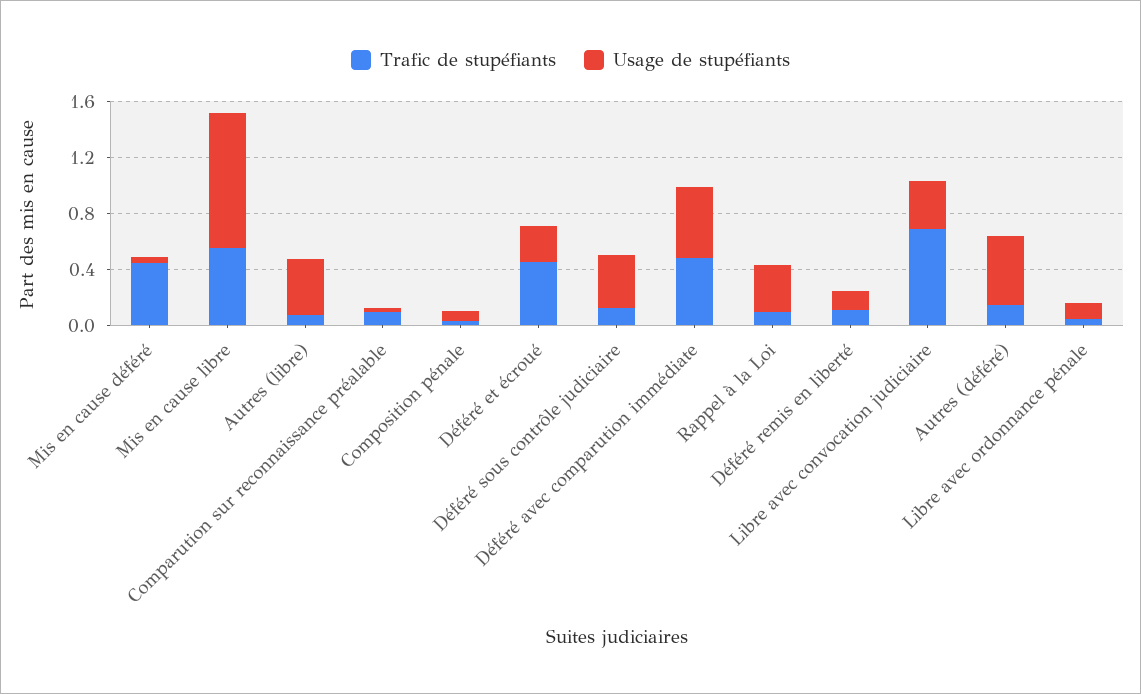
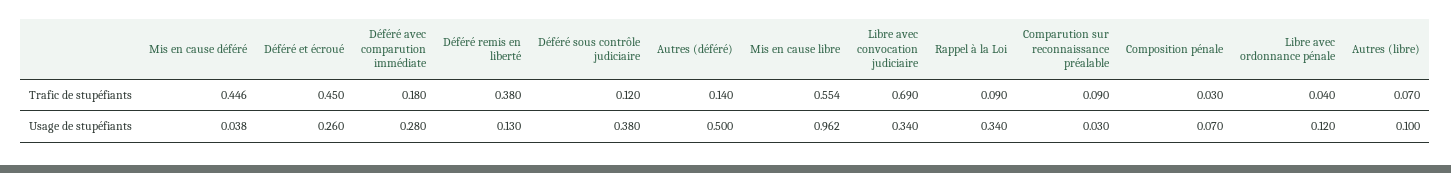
  {
    "Trafic de stupéfiants": {
      "Mis en cause déféré": 0.446,
      "Mis en cause libre": 0.554,
      "Autres (libre)": 0.07,
      "Comparution sur reconnaissance préalable": 0.09,
      "Composition pénale": 0.03,
      "Déféré et écroué": 0.45,
      "Déféré sous contrôle judiciaire": 0.12,
-     "Déféré avec comparution immédiate": 0.5,
+     "Déféré avec comparution immédiate": 0.18,
      "Rappel à la Loi": 0.09,
-     "Déféré remis en liberté": 0.1,
+     "Déféré remis en liberté": 0.38,
      "Libre avec convocation judiciaire": 0.69,
      "Autres (déféré)": 0.14,
      "Libre avec ordonnance pénale": 0.04
    },
    "Usage de stupéfiants": {
      "Mis en cause déféré": 0.038,
      "Mis en cause libre": 0.962,
-     "Autres (libre)": 0.4,
+     "Autres (libre)": 0.1,
      "Comparution sur reconnaissance préalable": 0.03,
      "Composition pénale": 0.07,
      "Déféré et écroué": 0.26,
      "Déféré sous contrôle judiciaire": 0.38,
-     "Déféré avec comparution immédiate": 0.5,
+     "Déféré avec comparution immédiate": 0.28,
      "Rappel à la Loi": 0.34,
      "Déféré remis en liberté": 0.13,
      "Libre avec convocation judiciaire": 0.34,
      "Autres (déféré)": 0.5,
      "Libre avec ordonnance pénale": 0.12
    }
  }

